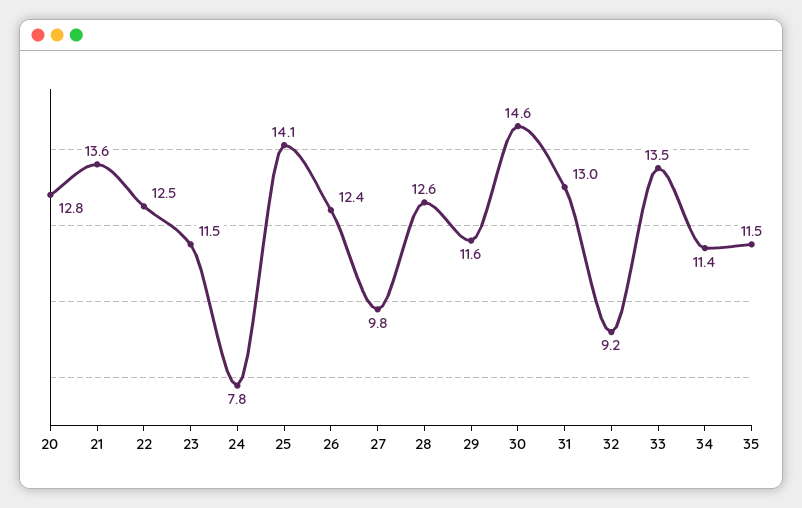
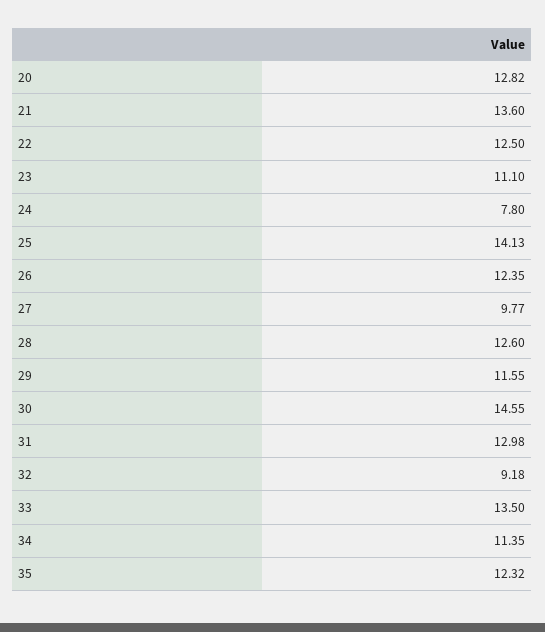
  {
    "20": 12.82,
    "21": 13.6,
    "22": 12.5,
-   "23": 11.5,
+   "23": 11.1,
    "24": 7.8,
    "25": 14.13,
    "26": 12.35,
    "27": 9.77,
    "28": 12.6,
    "29": 11.55,
    "30": 14.55,
    "31": 12.98,
    "32": 9.18,
    "33": 13.5,
    "34": 11.35,
-   "35": 11.5
+   "35": 12.32
  }

